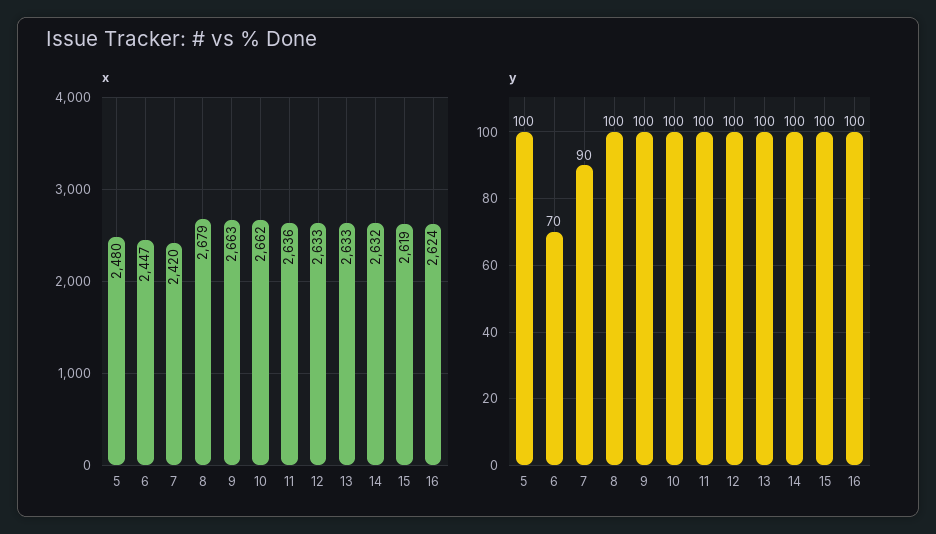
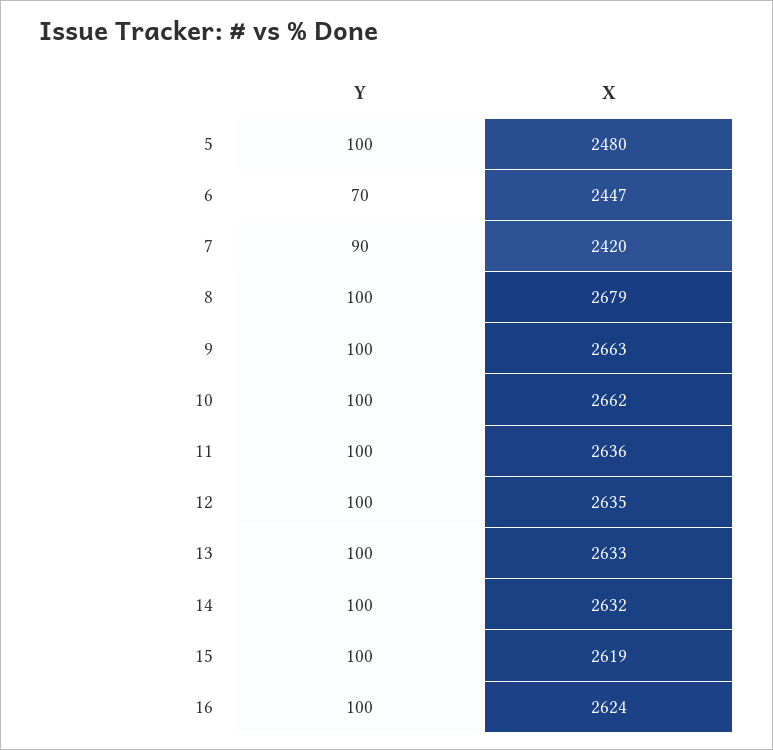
  {
    "x": {
      "5": 2480,
      "6": 2447,
      "7": 2420,
      "8": 2679,
      "9": 2663,
      "10": 2662,
      "11": 2636,
-     "12": 2633,
+     "12": 2635,
      "13": 2633,
      "14": 2632,
      "15": 2619,
      "16": 2624
    },
    "y": {
      "5": 100,
      "6": 70,
      "7": 90,
      "8": 100,
      "9": 100,
      "10": 100,
      "11": 100,
      "12": 100,
      "13": 100,
      "14": 100,
      "15": 100,
      "16": 100
    }
  }

